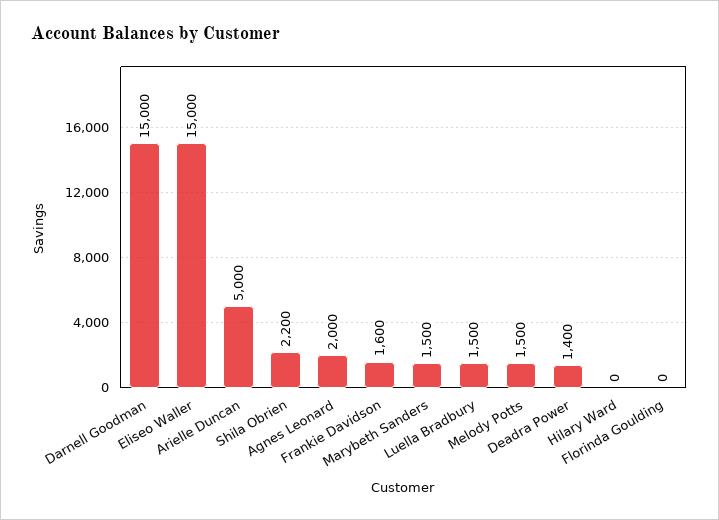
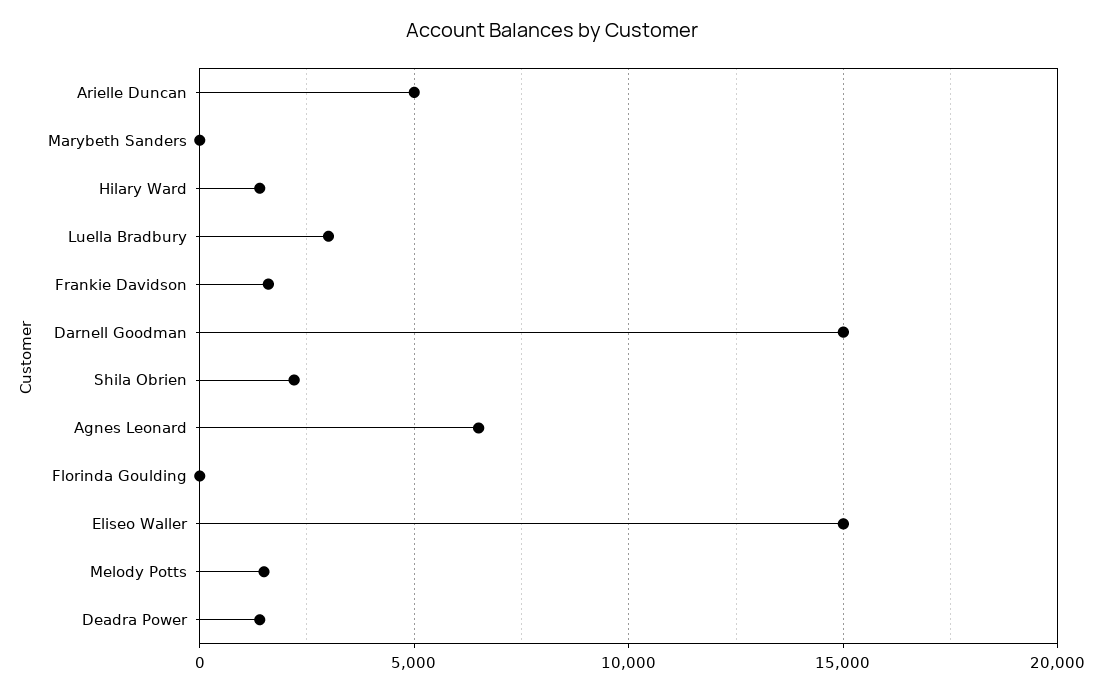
  {
    "Darnell Goodman": 15000,
    "Eliseo Waller": 15000,
    "Arielle Duncan": 5000,
    "Shila Obrien": 2200,
-   "Agnes Leonard": 2000,
+   "Agnes Leonard": 6500,
    "Frankie Davidson": 1600,
-   "Marybeth Sanders": 1500,
+   "Marybeth Sanders": 0,
-   "Luella Bradbury": 1500,
+   "Luella Bradbury": 3000,
    "Melody Potts": 1500,
    "Deadra Power": 1400,
-   "Hilary Ward": 0,
+   "Hilary Ward": 1500,
    "Florinda Goulding": 0
  }

